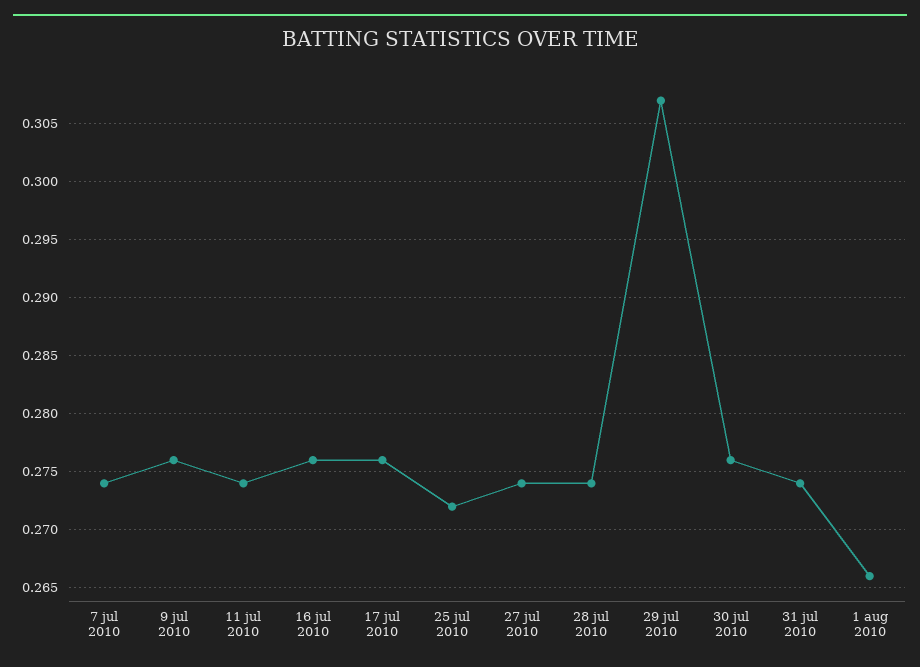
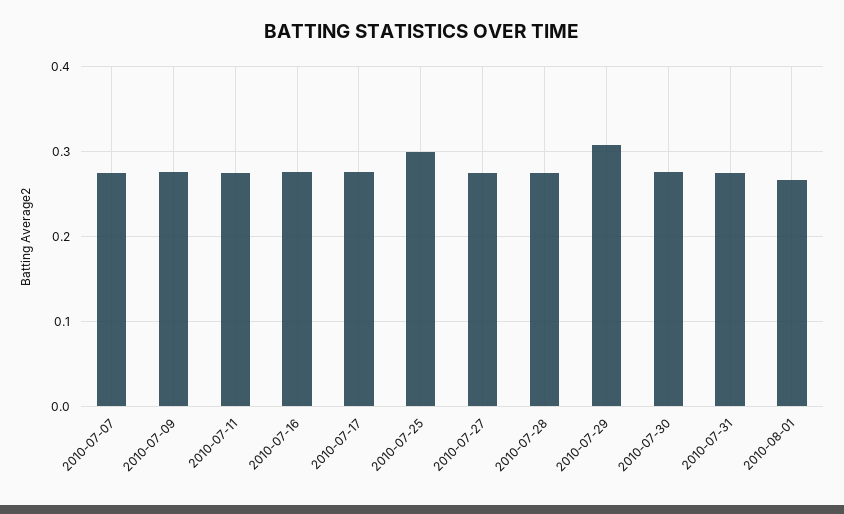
  {
    "7 jul 2010": 0.274,
    "9 jul 2010": 0.276,
    "11 jul 2010": 0.274,
    "16 jul 2010": 0.276,
    "17 jul 2010": 0.276,
-   "25 jul 2010": 0.272,
+   "25 jul 2010": 0.3,
    "27 jul 2010": 0.274,
    "28 jul 2010": 0.274,
    "29 jul 2010": 0.307,
    "30 jul 2010": 0.276,
    "31 jul 2010": 0.274,
    "1 aug 2010": 0.266
  }

